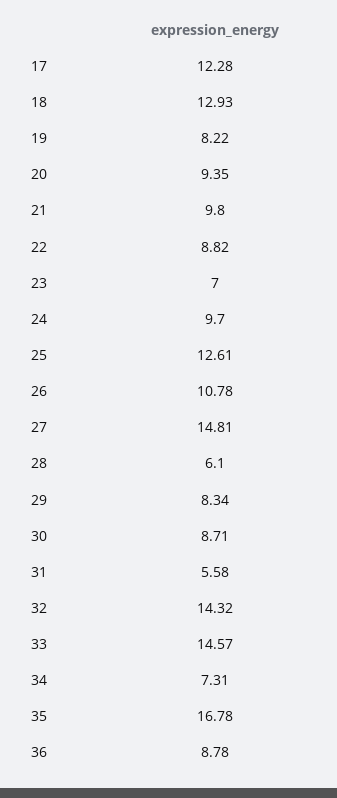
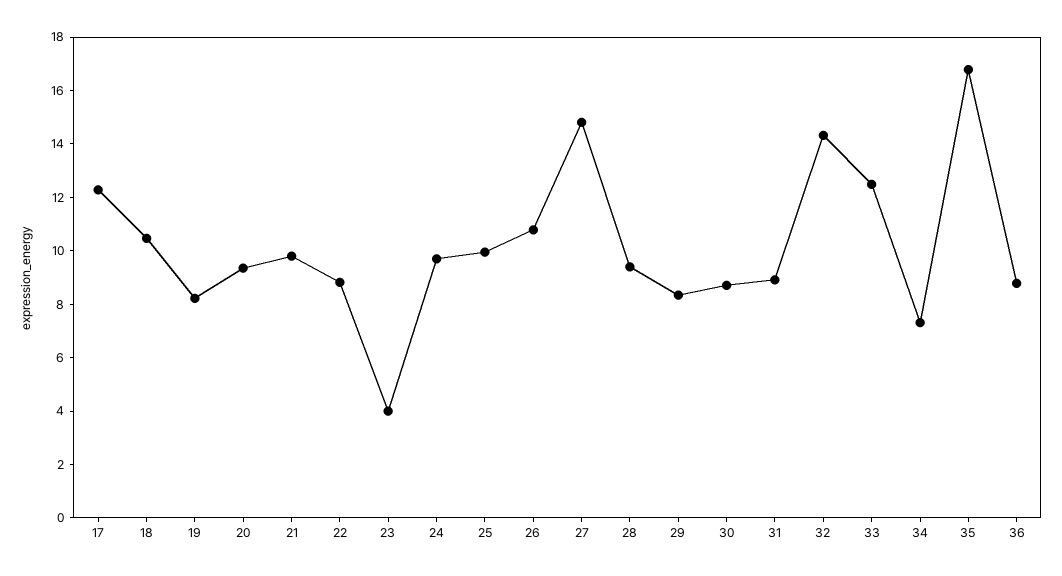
  {
    "17": 12.28,
-   "18": 12.93,
+   "18": 10.5,
    "19": 8.22,
    "20": 9.35,
    "21": 9.8,
    "22": 8.82,
-   "23": 7,
+   "23": 4,
    "24": 9.7,
-   "25": 12.61,
+   "25": 10,
    "26": 10.78,
    "27": 14.81,
-   "28": 6.1,
+   "28": 9.5,
    "29": 8.34,
    "30": 8.71,
-   "31": 5.58,
+   "31": 9,
    "32": 14.32,
-   "33": 14.57,
+   "33": 12.5,
    "34": 7.31,
    "35": 16.78,
    "36": 8.78
  }

